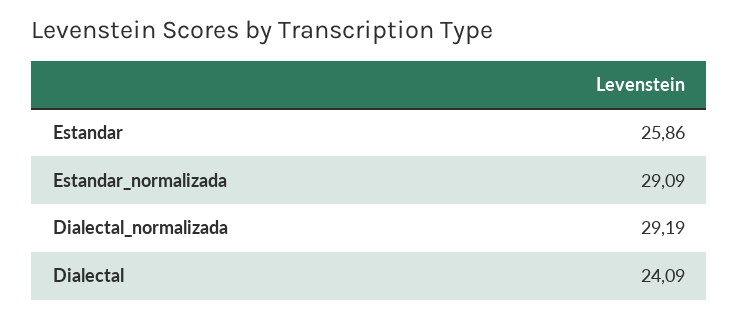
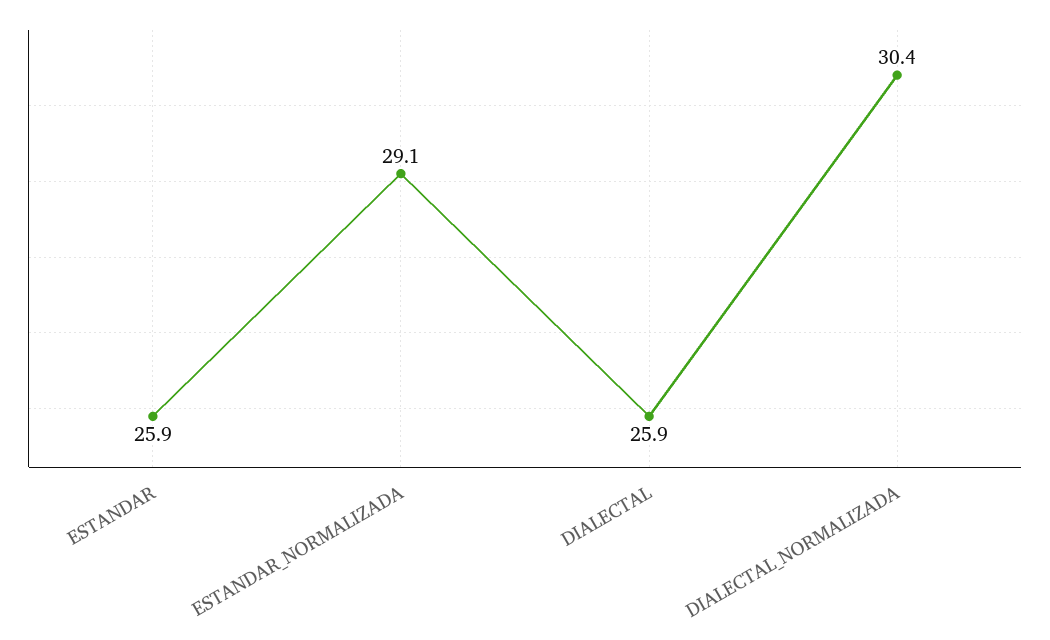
  {
    "Estandar": 25.86,
    "Estandar_normalizada": 29.09,
-   "Dialectal_normalizada": 29.19,
+   "Dialectal_normalizada": 30.4,
-   "Dialectal": 24.09
+   "Dialectal": 25.9
  }

